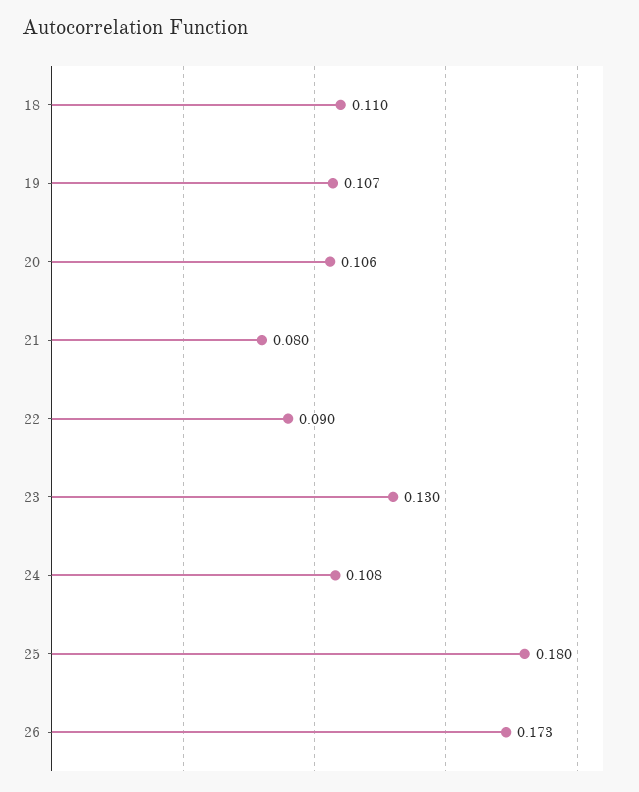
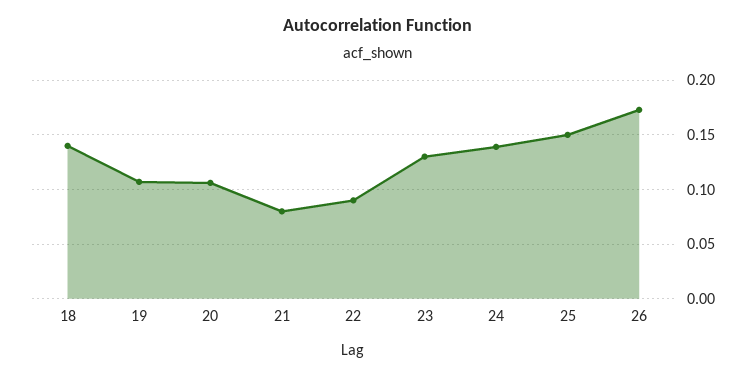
  {
-   "18": 0.11,
+   "18": 0.14,
    "19": 0.107,
    "20": 0.106,
    "21": 0.08,
    "22": 0.09,
    "23": 0.13,
-   "24": 0.108,
+   "24": 0.14,
-   "25": 0.18,
+   "25": 0.15,
    "26": 0.173
  }

